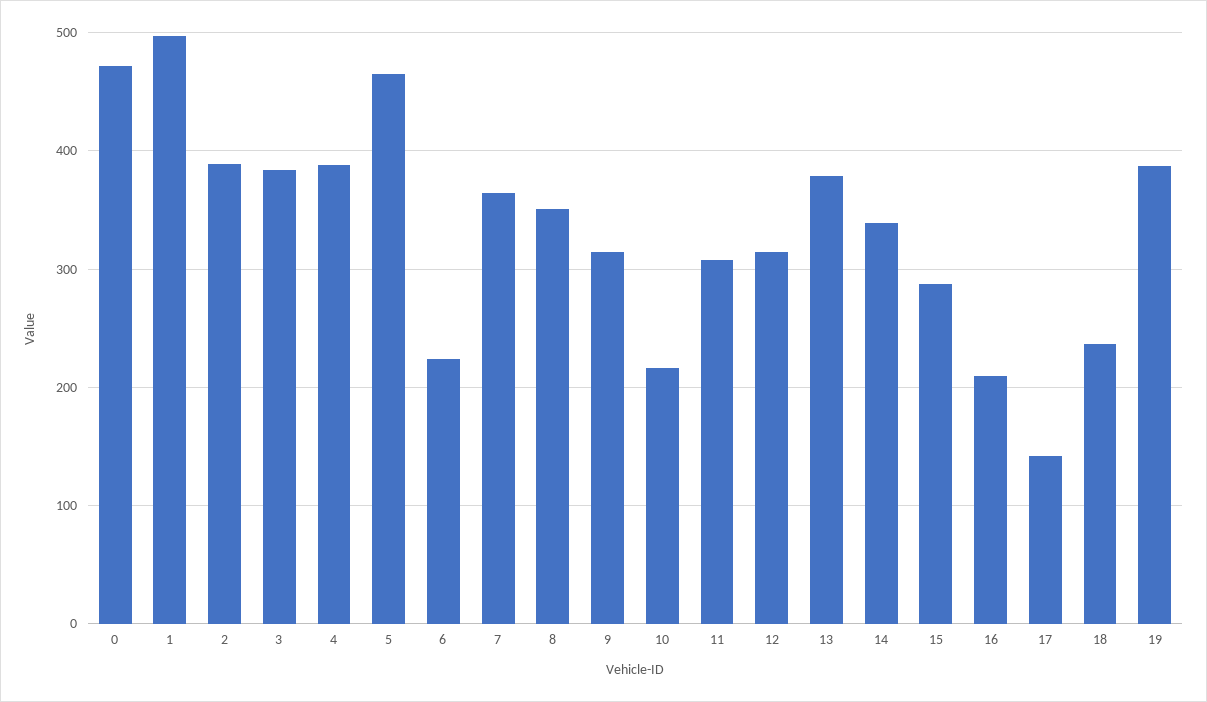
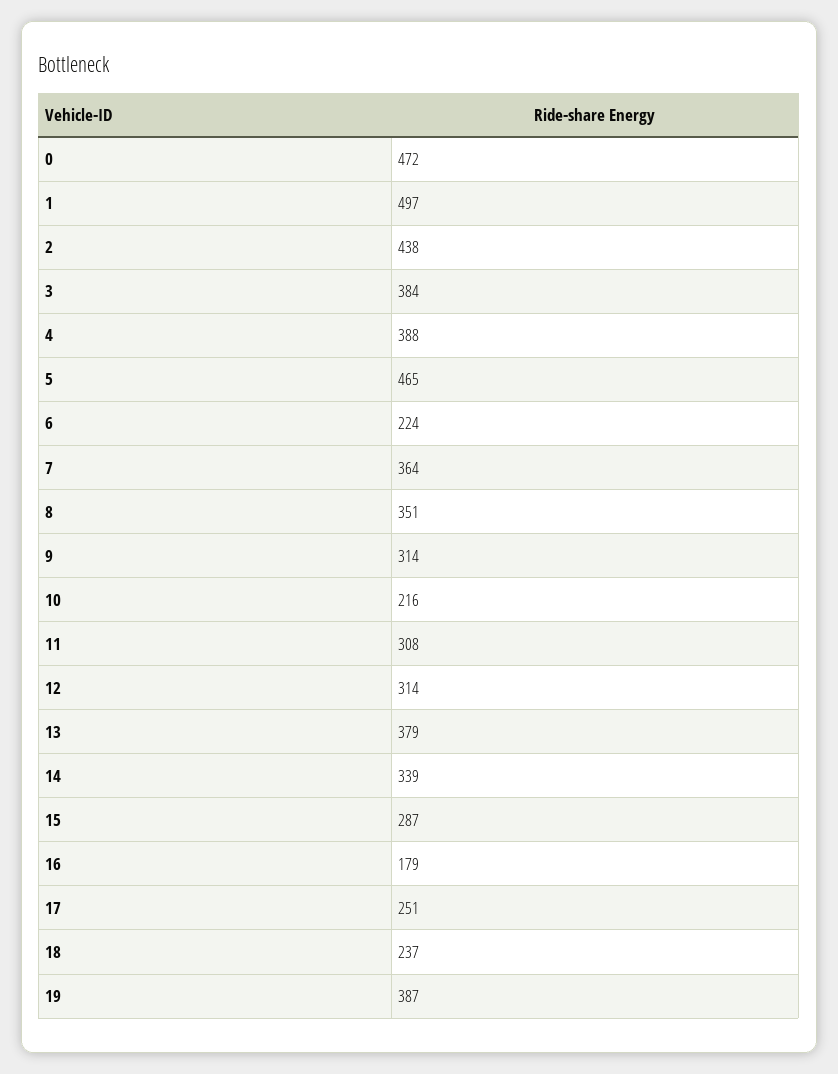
  {
    "0": 472,
    "1": 497,
-   "2": 390,
+   "2": 438,
    "3": 384,
    "4": 388,
    "5": 465,
    "6": 224,
    "7": 364,
    "8": 351,
    "9": 314,
    "10": 216,
    "11": 308,
    "12": 314,
    "13": 379,
    "14": 339,
    "15": 287,
-   "16": 210,
+   "16": 179,
-   "17": 140,
+   "17": 251,
    "18": 237,
    "19": 387
  }

